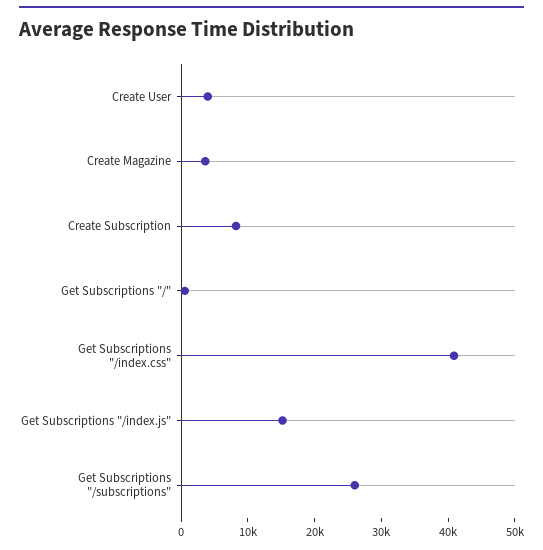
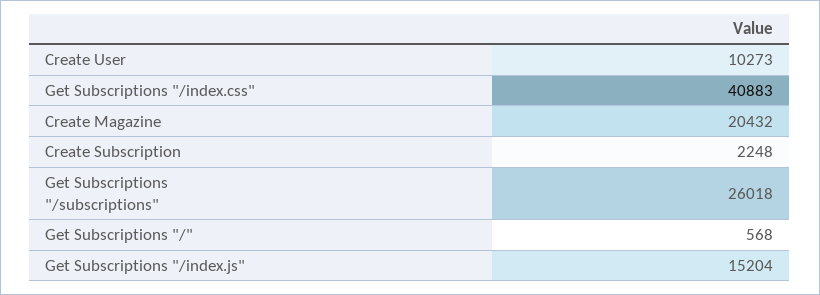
  {
-   "Create User": 4000,
+   "Create User": 10273,
-   "Create Magazine": 4000,
+   "Create Magazine": 20432,
-   "Create Subscription": 8000,
+   "Create Subscription": 2248,
    "Get Subscriptions \"/\"": 568,
    "Get Subscriptions \"/index.css\"": 40883,
    "Get Subscriptions \"/index.js\"": 15204,
    "Get Subscriptions \"/subscriptions\"": 26018
  }

